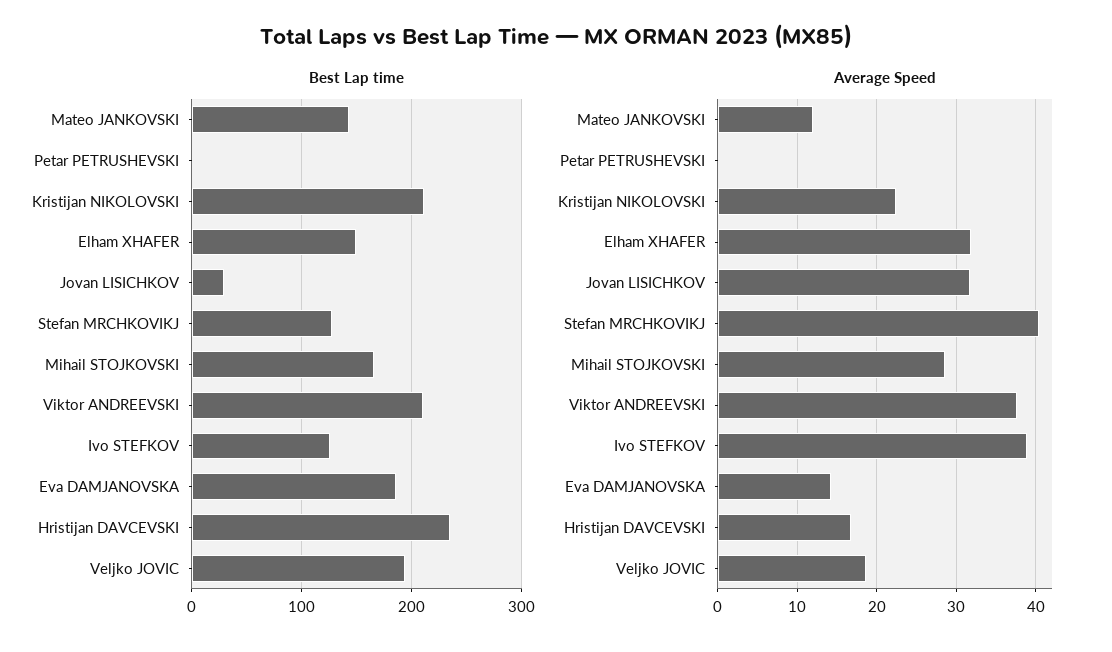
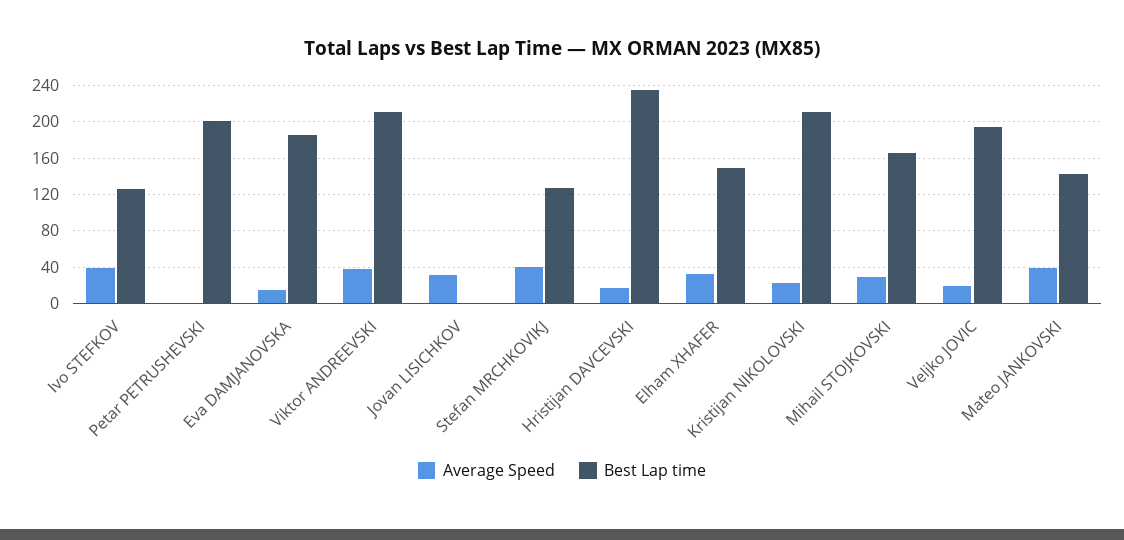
  {
    "Best Lap time": {
      "Mateo JANKOVSKI": 140,
-     "Petar PETRUSHEVSKI": 0,
+     "Petar PETRUSHEVSKI": 200,
      "Kristijan NIKOLOVSKI": 210,
      "Elham XHAFER": 150,
-     "Jovan LISICHKOV": 30,
+     "Jovan LISICHKOV": 0,
      "Stefan MRCHKOVIKJ": 130,
      "Mihail STOJKOVSKI": 170,
      "Viktor ANDREEVSKI": 210,
      "Ivo STEFKOV": 130,
      "Eva DAMJANOVSKA": 190,
      "Hristijan DAVCEVSKI": 230,
      "Veljko JOVIC": 190
    },
    "Average Speed": {
-     "Mateo JANKOVSKI": 12,
+     "Mateo JANKOVSKI": 40,
      "Petar PETRUSHEVSKI": 0,
      "Kristijan NIKOLOVSKI": 22,
      "Elham XHAFER": 32,
      "Jovan LISICHKOV": 32,
      "Stefan MRCHKOVIKJ": 40,
      "Mihail STOJKOVSKI": 29,
      "Viktor ANDREEVSKI": 38,
      "Ivo STEFKOV": 39,
      "Eva DAMJANOVSKA": 14,
      "Hristijan DAVCEVSKI": 17,
      "Veljko JOVIC": 19
    }
  }

